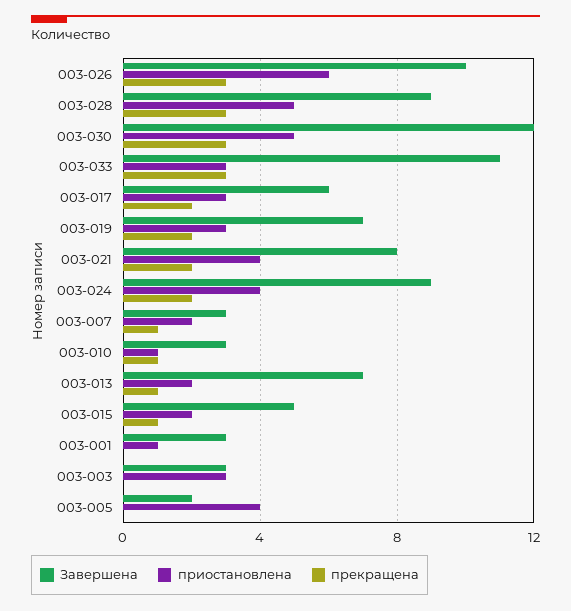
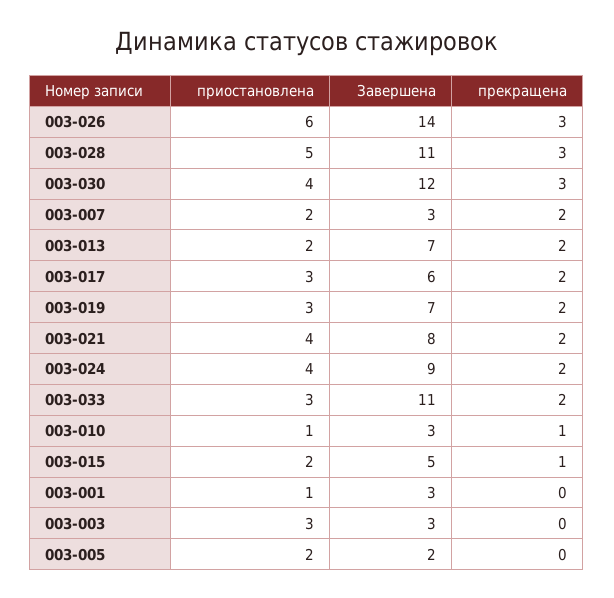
  {
    "Завершена": {
-     "003-026": 10,
+     "003-026": 14,
-     "003-028": 9,
+     "003-028": 11,
      "003-030": 12,
      "003-033": 11,
      "003-017": 6,
      "003-019": 7,
      "003-021": 8,
      "003-024": 9,
      "003-007": 3,
      "003-010": 3,
      "003-013": 7,
      "003-015": 5,
      "003-001": 3,
      "003-003": 3,
      "003-005": 2
    },
    "приостановлена": {
      "003-026": 6,
      "003-028": 5,
-     "003-030": 5,
+     "003-030": 4,
      "003-033": 3,
      "003-017": 3,
      "003-019": 3,
      "003-021": 4,
      "003-024": 4,
      "003-007": 2,
      "003-010": 1,
      "003-013": 2,
      "003-015": 2,
      "003-001": 1,
      "003-003": 3,
-     "003-005": 4
+     "003-005": 2
    },
    "прекращена": {
      "003-026": 3,
      "003-028": 3,
      "003-030": 3,
-     "003-033": 3,
+     "003-033": 2,
      "003-017": 2,
      "003-019": 2,
      "003-021": 2,
      "003-024": 2,
-     "003-007": 1,
+     "003-007": 2,
      "003-010": 1,
-     "003-013": 1,
+     "003-013": 2,
      "003-015": 1,
      "003-001": 0,
      "003-003": 0,
      "003-005": 0
    }
  }

